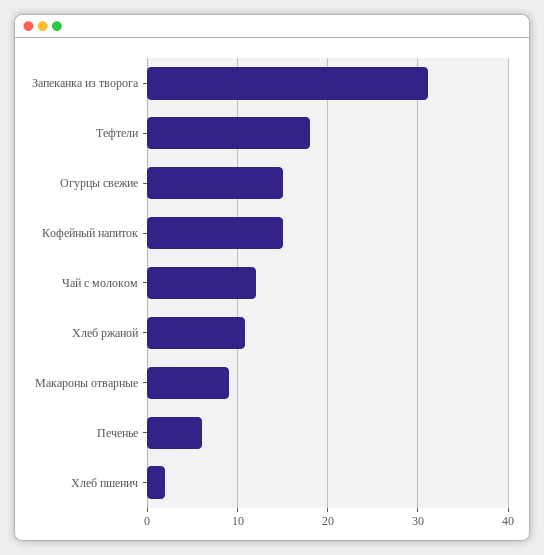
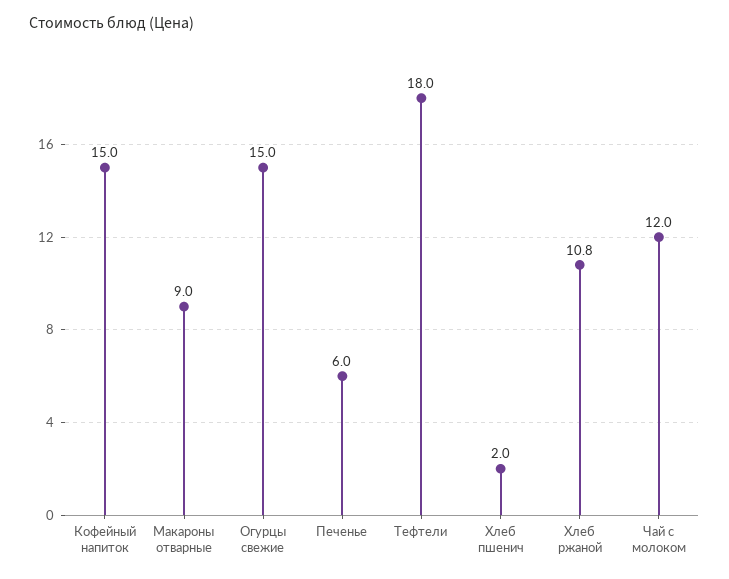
  {
-   "Запеканка из творога": 31,
    "Тефтели": 18,
    "Огурцы свежие": 15,
    "Кофейный напиток": 15,
    "Чай с молоком": 12,
    "Хлеб ржаной": 10.8,
    "Макароны отварные": 9,
    "Печенье": 6,
    "Хлеб пшенич": 2
  }

